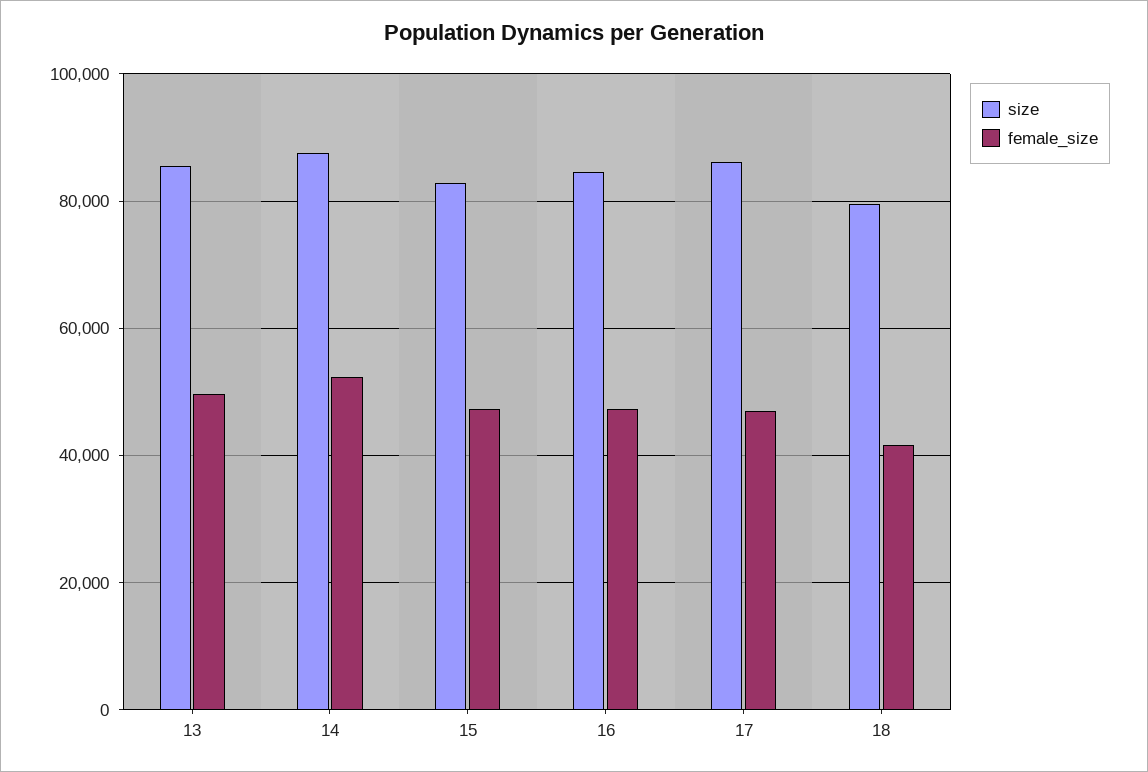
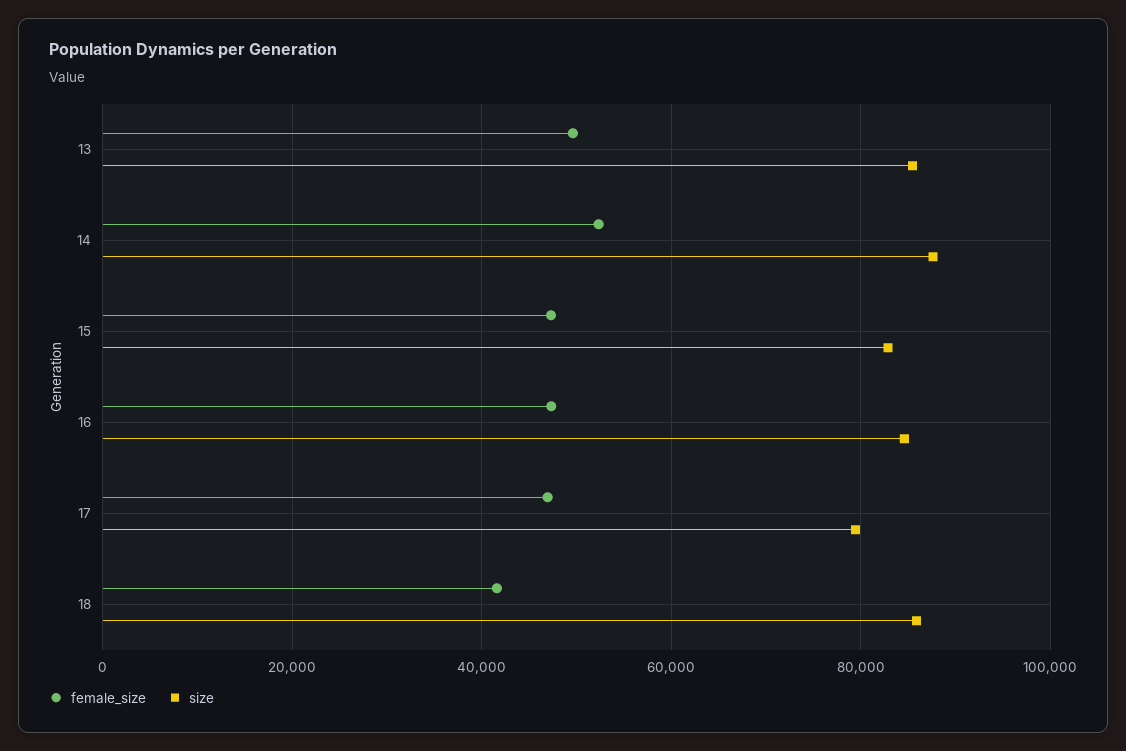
  {
    "size": {
      "13": 86000,
      "14": 88000,
      "15": 82000,
      "16": 84000,
-     "17": 86000,
+     "17": 80000,
-     "18": 80000
+     "18": 86000
    },
    "female_size": {
      "13": 50000,
      "14": 52000,
      "15": 48000,
      "16": 48000,
      "17": 46000,
      "18": 42000
    }
  }

